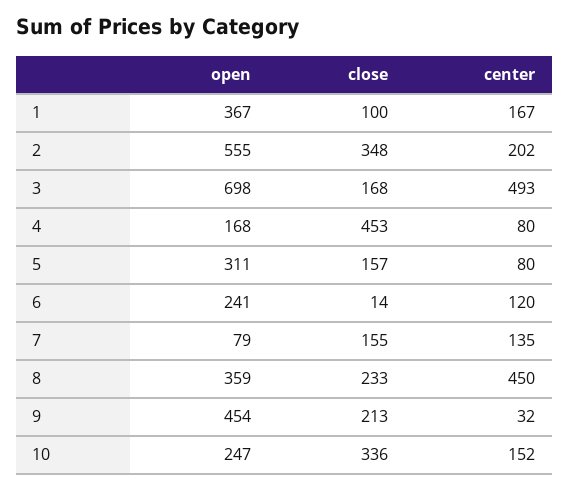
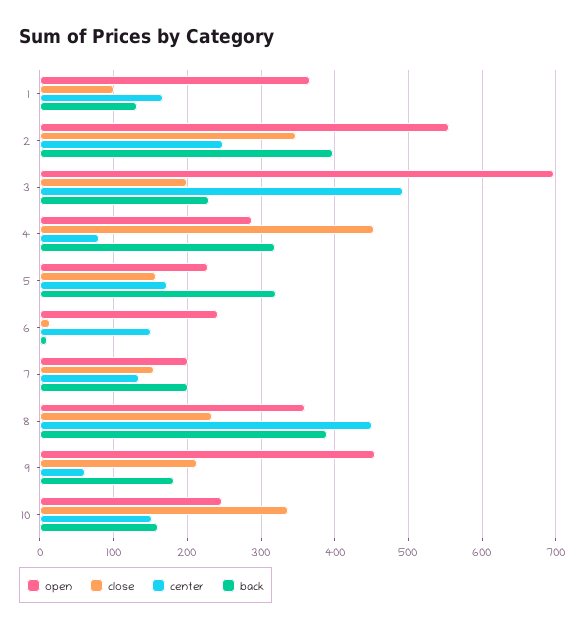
  {
    "open": {
      "1": 367,
      "2": 555,
      "3": 698,
-     "4": 168,
+     "4": 290,
-     "5": 311,
+     "5": 230,
      "6": 241,
-     "7": 79,
+     "7": 200,
      "8": 359,
      "9": 454,
      "10": 247
    },
    "close": {
      "1": 100,
      "2": 348,
-     "3": 168,
+     "3": 200,
      "4": 453,
      "5": 157,
      "6": 14,
      "7": 155,
      "8": 233,
      "9": 213,
      "10": 336
    },
    "center": {
      "1": 167,
-     "2": 202,
+     "2": 250,
      "3": 493,
      "4": 80,
-     "5": 80,
+     "5": 170,
-     "6": 120,
+     "6": 150,
      "7": 135,
      "8": 450,
-     "9": 32,
+     "9": 60,
      "10": 152
-   }
+   },
+   "back": {
+     "1": 130,
+     "2": 400,
+     "3": 230,
+     "4": 320,
+     "5": 320,
+     "6": 10,
+     "7": 200,
+     "8": 390,
+     "9": 180,
+     "10": 160
+   }
  }

